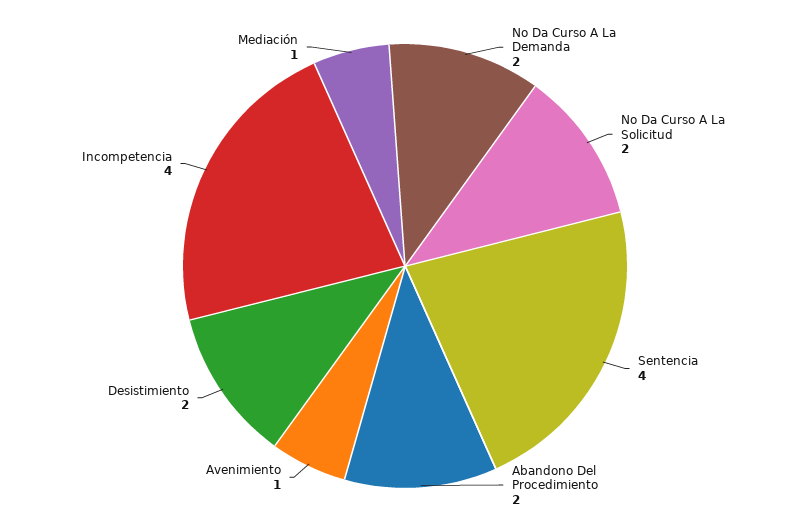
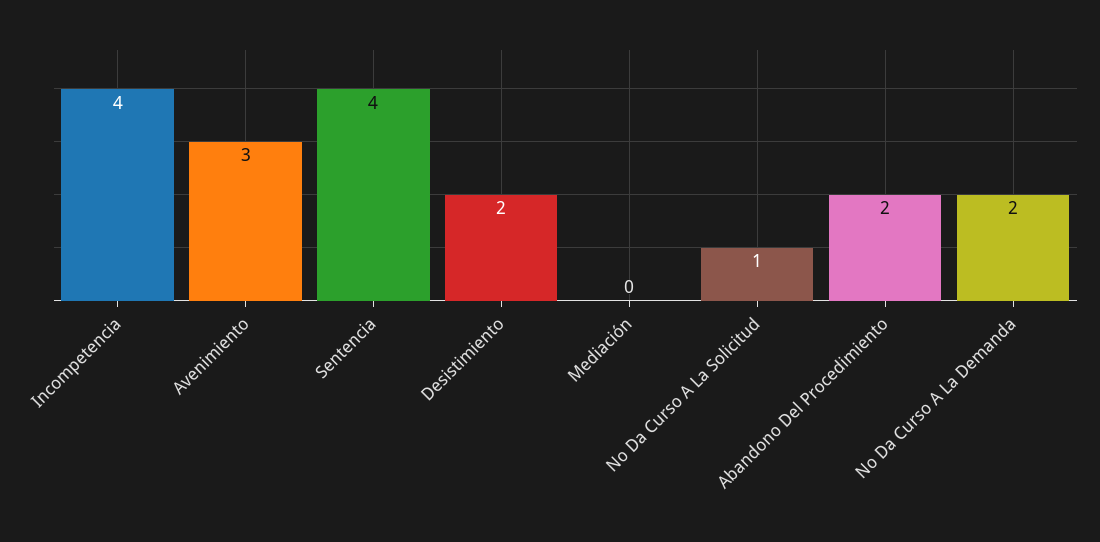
  {
    "No Da Curso A La Demanda": 2,
-   "No Da Curso A La Solicitud": 2,
+   "No Da Curso A La Solicitud": 1,
    "Sentencia": 4,
    "Abandono Del Procedimiento": 2,
-   "Avenimiento": 1,
+   "Avenimiento": 3,
    "Desistimiento": 2,
    "Incompetencia": 4,
-   "Mediación": 1
+   "Mediación": 0
  }

